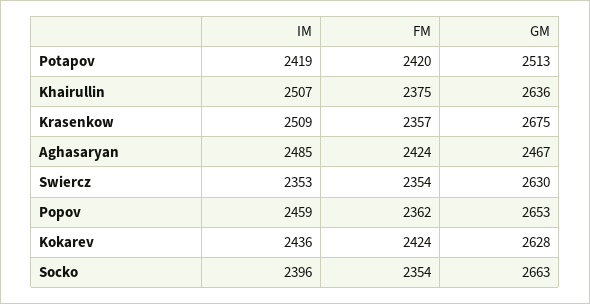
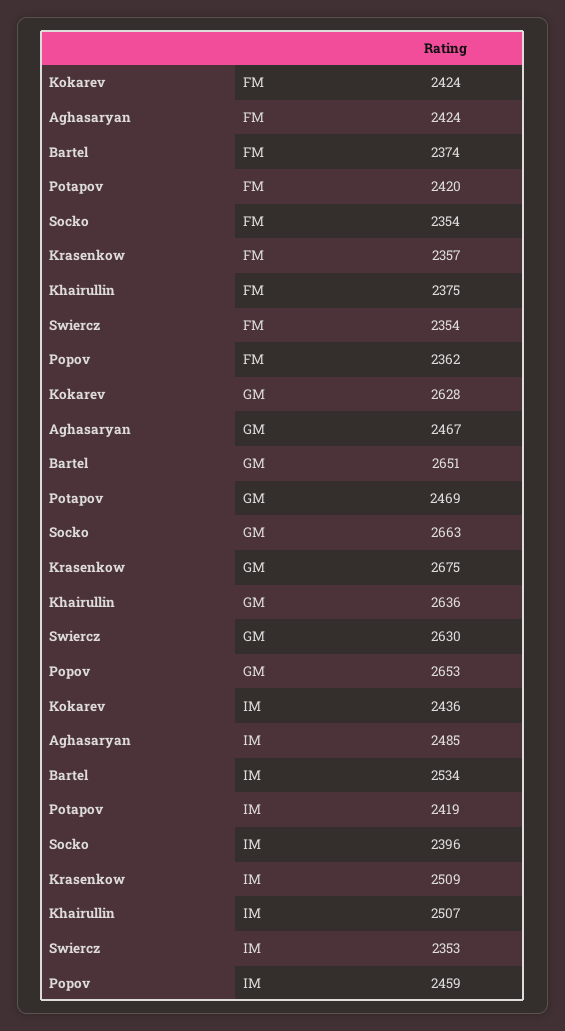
  {
    "IM": {
      "Potapov": 2419,
      "Khairullin": 2507,
      "Krasenkow": 2509,
      "Aghasaryan": 2485,
      "Swiercz": 2353,
      "Popov": 2459,
      "Kokarev": 2436,
-     "Socko": 2396
+     "Socko": 2396,
+     "Bartel": 2534
    },
    "FM": {
      "Potapov": 2420,
      "Khairullin": 2375,
      "Krasenkow": 2357,
      "Aghasaryan": 2424,
      "Swiercz": 2354,
      "Popov": 2362,
      "Kokarev": 2424,
-     "Socko": 2354
+     "Socko": 2354,
+     "Bartel": 2374
    },
    "GM": {
-     "Potapov": 2513,
+     "Potapov": 2469,
      "Khairullin": 2636,
      "Krasenkow": 2675,
      "Aghasaryan": 2467,
      "Swiercz": 2630,
      "Popov": 2653,
      "Kokarev": 2628,
-     "Socko": 2663
+     "Socko": 2663,
+     "Bartel": 2651
    }
  }

